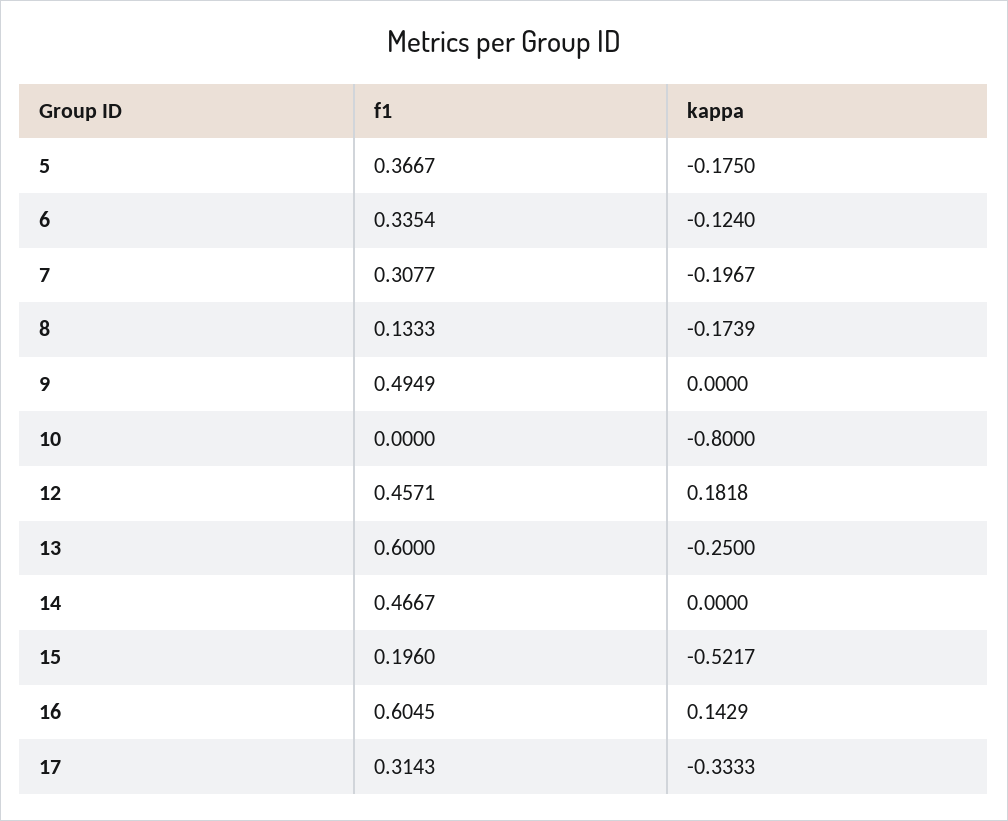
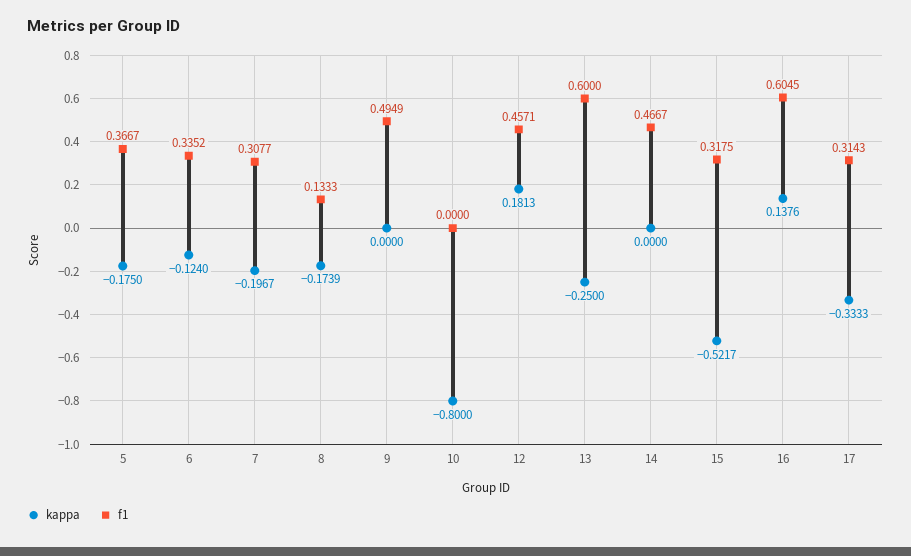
  {
    "f1": {
      "5": 0.3667,
-     "6": 0.3354,
+     "6": 0.3352,
      "7": 0.3077,
      "8": 0.1333,
      "9": 0.4949,
      "10": 0,
      "12": 0.4571,
      "13": 0.6,
      "14": 0.4667,
-     "15": 0.196,
+     "15": 0.3175,
      "16": 0.6045,
      "17": 0.3143
    },
    "kappa": {
      "5": -0.175,
      "6": -0.124,
      "7": -0.1967,
      "8": -0.1739,
      "9": 0,
      "10": -0.8,
-     "12": 0.1818,
+     "12": 0.1813,
      "13": -0.25,
      "14": 0,
      "15": -0.5217,
-     "16": 0.1429,
+     "16": 0.1376,
      "17": -0.3333
    }
  }

